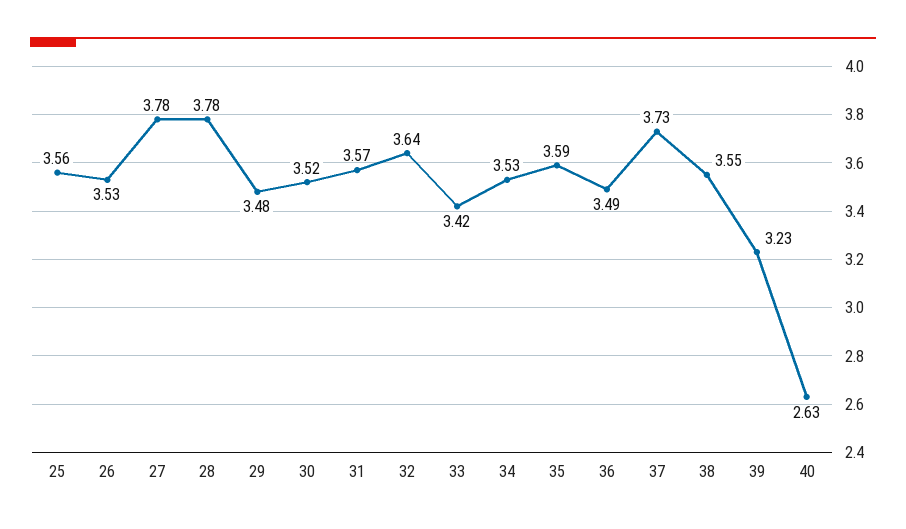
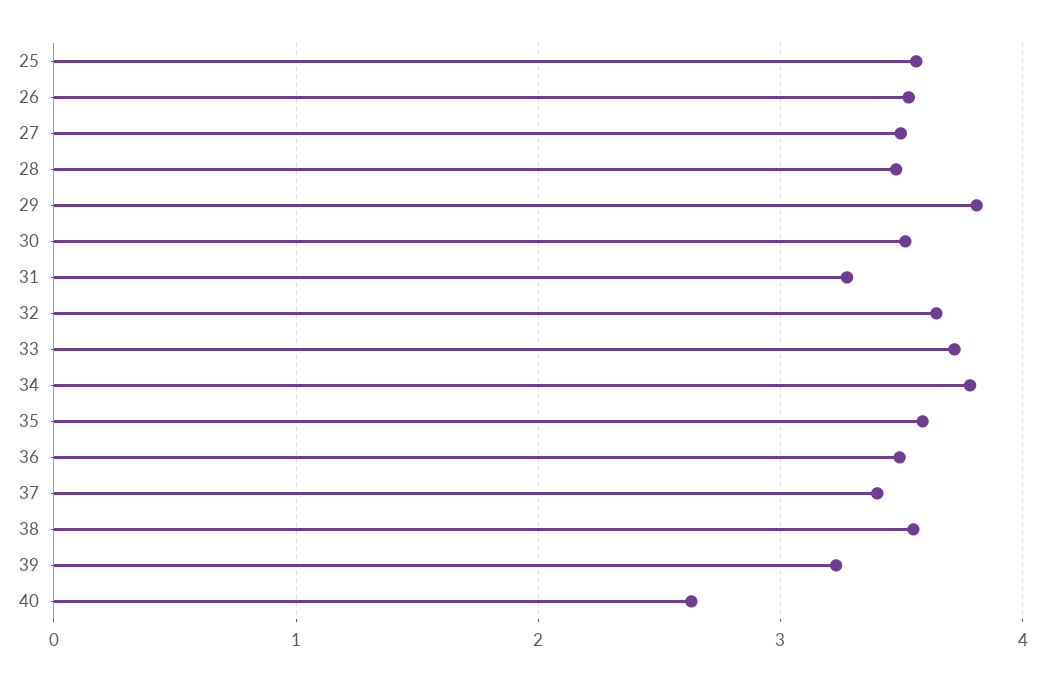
  {
    "25": 3.56,
    "26": 3.53,
-   "27": 3.78,
+   "27": 3.5,
-   "28": 3.78,
+   "28": 3.5,
-   "29": 3.48,
+   "29": 3.8,
    "30": 3.52,
-   "31": 3.57,
+   "31": 3.3,
    "32": 3.64,
-   "33": 3.42,
+   "33": 3.7,
-   "34": 3.53,
+   "34": 3.8,
    "35": 3.59,
    "36": 3.49,
-   "37": 3.73,
+   "37": 3.4,
    "38": 3.55,
    "39": 3.23,
    "40": 2.63
  }

